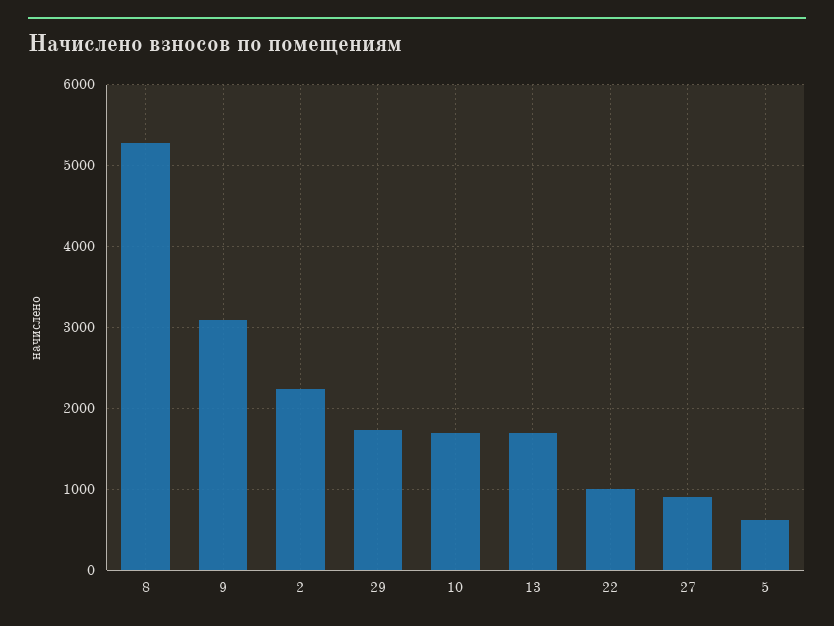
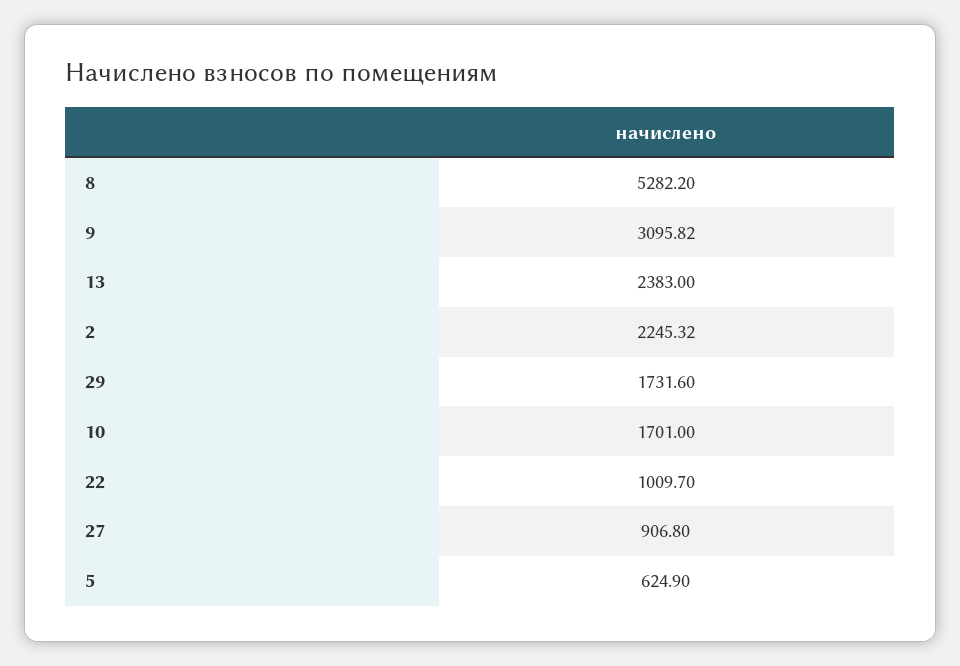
  {
    "8": 5282.2,
    "9": 3095.82,
    "2": 2245.32,
    "29": 1731.6,
    "10": 1701,
-   "13": 1700,
+   "13": 2383,
    "22": 1009.7,
    "27": 906.8,
    "5": 624.9
  }

